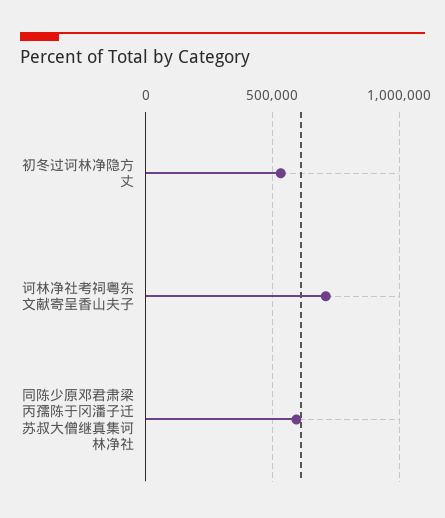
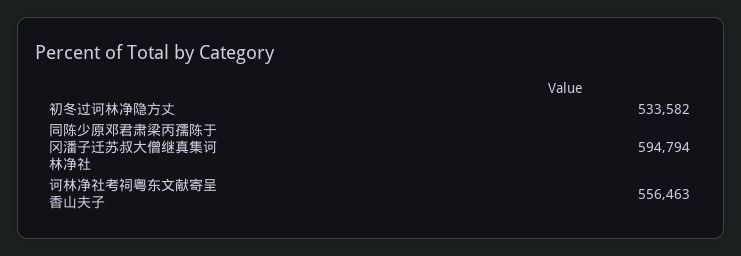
  {
    "初冬过诃林净隐方丈": 533582,
-   "诃林净社考祠粤东文献寄呈香山夫子": 700000,
+   "诃林净社考祠粤东文献寄呈香山夫子": 556463,
    "同陈少原邓君肃梁丙孺陈于冈潘子迁苏叔大僧继真集诃林净社": 594794
  }

